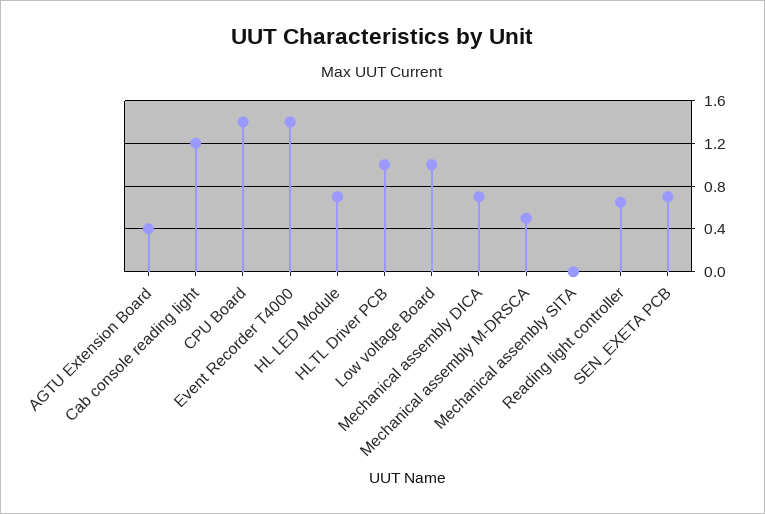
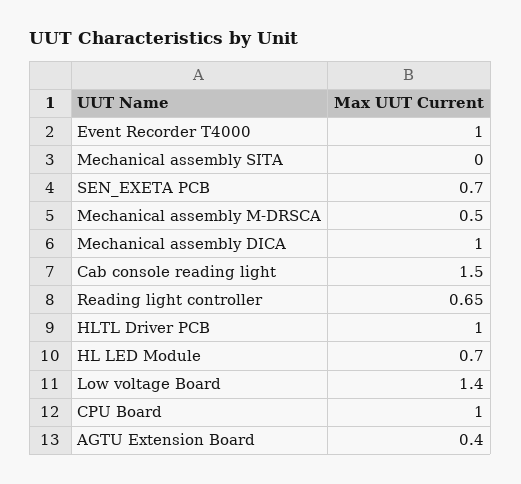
  {
    "AGTU Extension Board": 0.4,
-   "Cab console reading light": 1.2,
+   "Cab console reading light": 1.5,
-   "CPU Board": 1.4,
+   "CPU Board": 1,
-   "Event Recorder T4000": 1.4,
+   "Event Recorder T4000": 1,
    "HL LED Module": 0.7,
    "HLTL Driver PCB": 1,
-   "Low voltage Board": 1,
+   "Low voltage Board": 1.4,
-   "Mechanical assembly DICA": 0.7,
+   "Mechanical assembly DICA": 1,
    "Mechanical assembly M-DRSCA": 0.5,
    "Mechanical assembly SITA": 0,
    "Reading light controller": 0.65,
    "SEN_EXETA PCB": 0.7
  }

